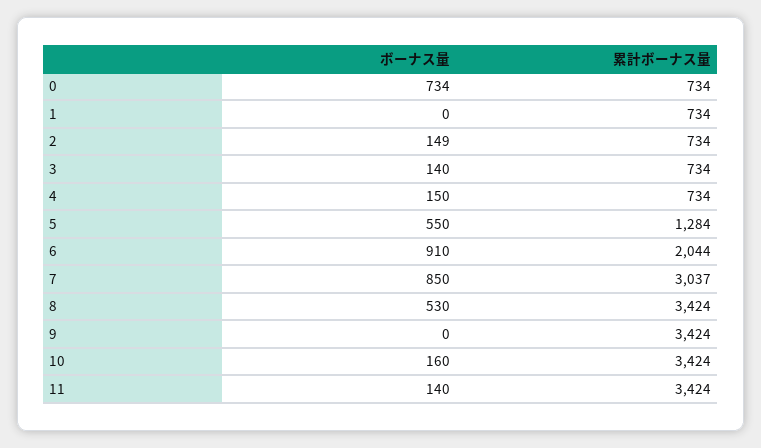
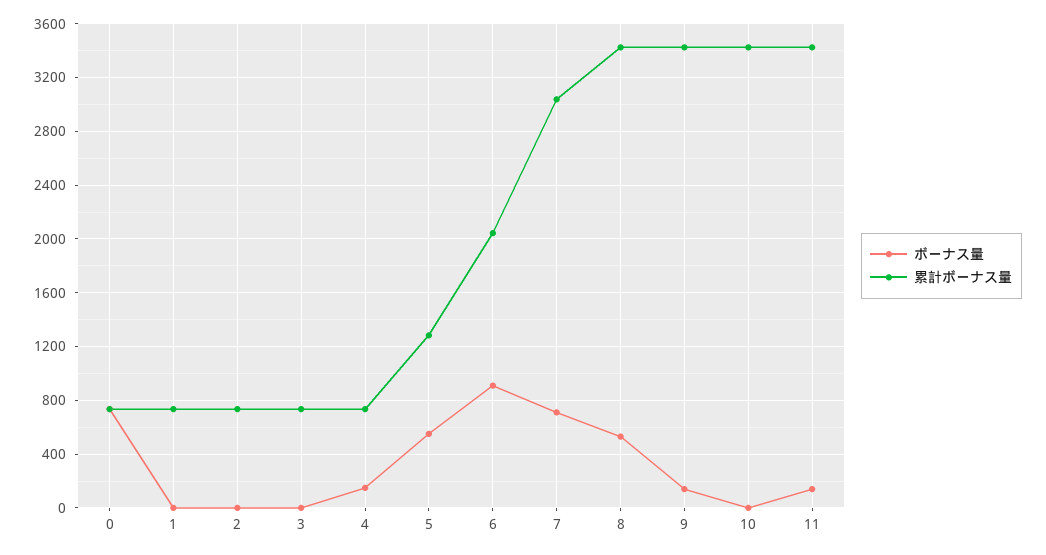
  {
    "ボーナス量": {
      "0": 734,
      "1": 0,
-     "2": 149,
+     "2": 0,
-     "3": 140,
+     "3": 0,
      "4": 150,
      "5": 550,
      "6": 910,
-     "7": 850,
+     "7": 700,
      "8": 530,
-     "9": 0,
+     "9": 150,
-     "10": 160,
+     "10": 0,
      "11": 140
    },
    "累計ボーナス量": {
      "0": 734,
      "1": 734,
      "2": 734,
      "3": 734,
      "4": 734,
      "5": 1284,
      "6": 2044,
      "7": 3037,
      "8": 3424,
      "9": 3424,
      "10": 3424,
      "11": 3424
    }
  }

